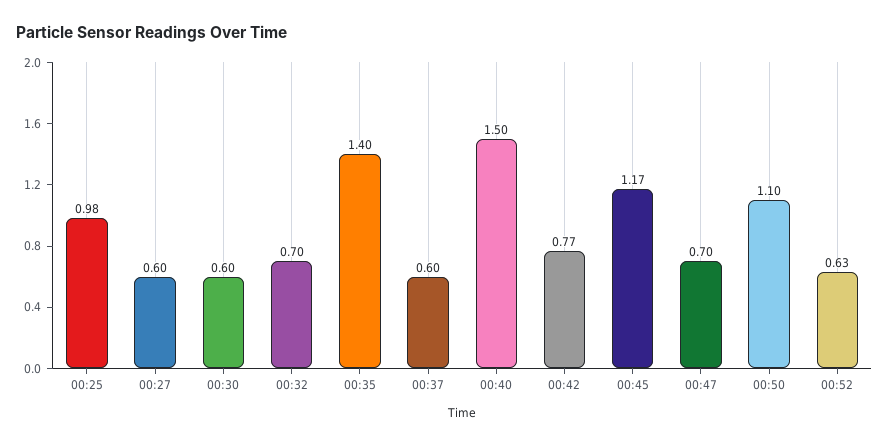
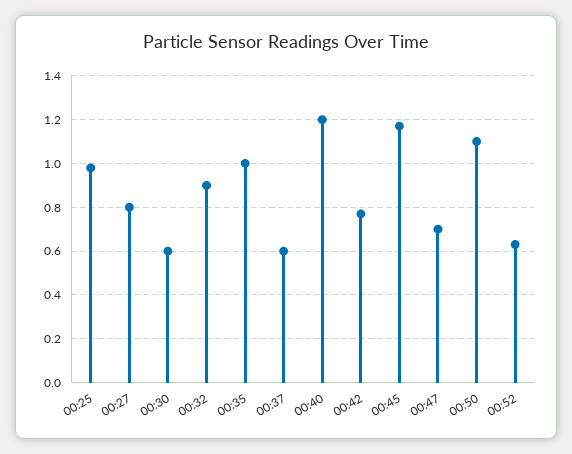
  {
    "00:25": 0.98,
-   "00:27": 0.6,
+   "00:27": 0.8,
    "00:30": 0.6,
-   "00:32": 0.7,
+   "00:32": 0.9,
-   "00:35": 1.4,
+   "00:35": 1,
    "00:37": 0.6,
-   "00:40": 1.5,
+   "00:40": 1.2,
    "00:42": 0.77,
    "00:45": 1.17,
    "00:47": 0.7,
    "00:50": 1.1,
    "00:52": 0.63
  }

